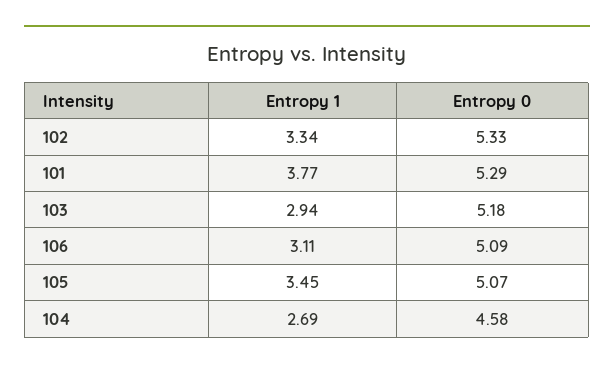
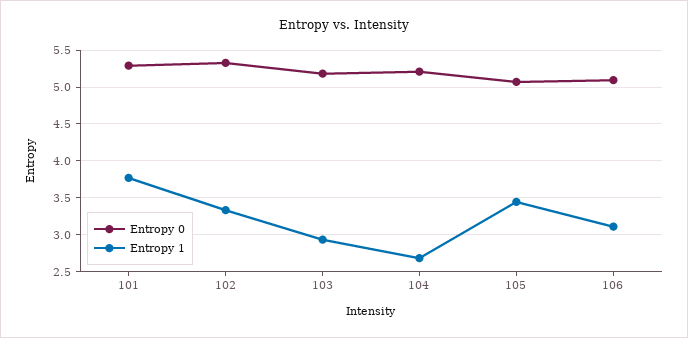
  {
    "Entropy 1": {
      "102": 3.34,
      "101": 3.77,
      "103": 2.94,
      "106": 3.11,
      "105": 3.45,
      "104": 2.69
    },
    "Entropy 0": {
      "102": 5.33,
      "101": 5.29,
      "103": 5.18,
      "106": 5.09,
      "105": 5.07,
-     "104": 4.58
+     "104": 5.2
    }
  }

